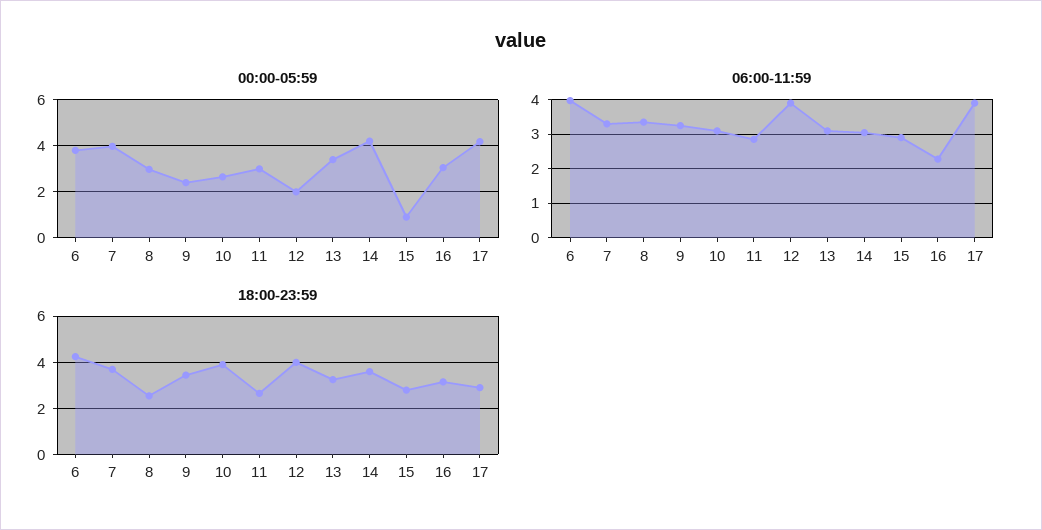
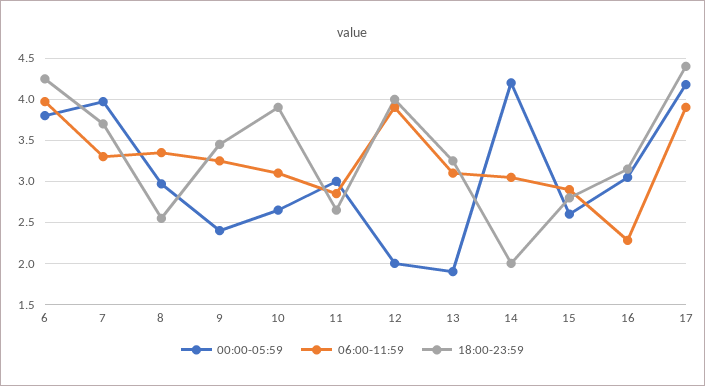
  {
    "00:00-05:59": {
      "6": 3.8,
      "7": 4,
      "8": 3,
      "9": 2.4,
      "10": 2.7,
      "11": 3,
      "12": 2,
-     "13": 3.5,
+     "13": 1.9,
      "14": 4.2,
-     "15": 1,
+     "15": 2.6,
      "16": 3.1,
      "17": 4.2
    },
    "06:00-11:59": {
      "6": 4,
      "7": 3.3,
      "8": 3.4,
      "9": 3.3,
      "10": 3.1,
      "11": 2.9,
      "12": 3.9,
      "13": 3.1,
      "14": 3.1,
      "15": 2.9,
      "16": 2.3,
      "17": 3.9
    },
    "18:00-23:59": {
      "6": 4.3,
      "7": 3.7,
      "8": 2.6,
      "9": 3.5,
      "10": 3.9,
      "11": 2.7,
      "12": 4,
      "13": 3.3,
-     "14": 3.5,
+     "14": 2,
      "15": 2.8,
      "16": 3.2,
-     "17": 3
+     "17": 4.4
    }
  }

